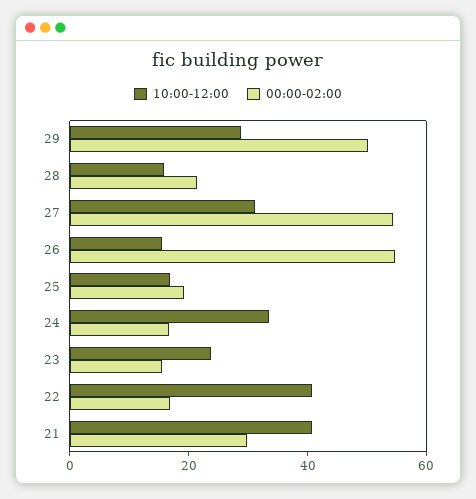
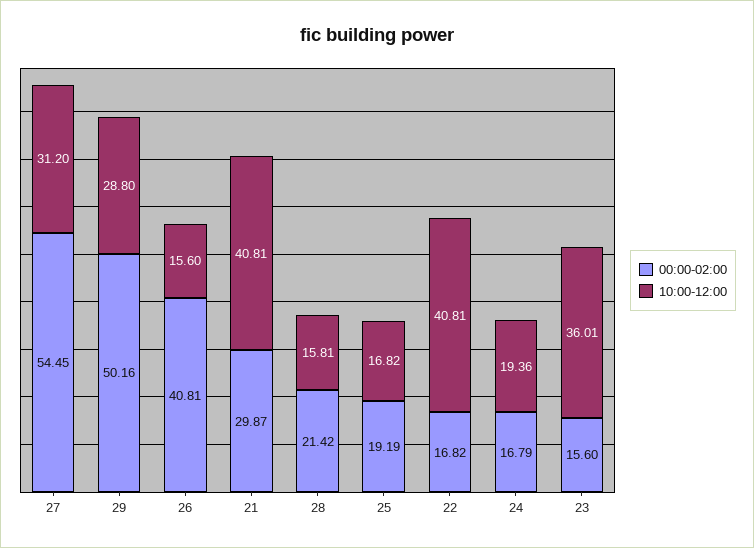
  {
    "10:00-12:00": {
      "29": 28.8,
      "28": 15.81,
      "27": 31.2,
      "26": 15.6,
      "25": 16.82,
-     "24": 35,
+     "24": 19.36,
-     "23": 25,
+     "23": 36.01,
      "22": 40.81,
      "21": 40.81
    },
    "00:00-02:00": {
      "29": 50.16,
      "28": 21.42,
      "27": 54.45,
-     "26": 55,
+     "26": 40.81,
      "25": 19.19,
      "24": 16.79,
      "23": 15.6,
      "22": 16.82,
      "21": 29.87
    }
  }

